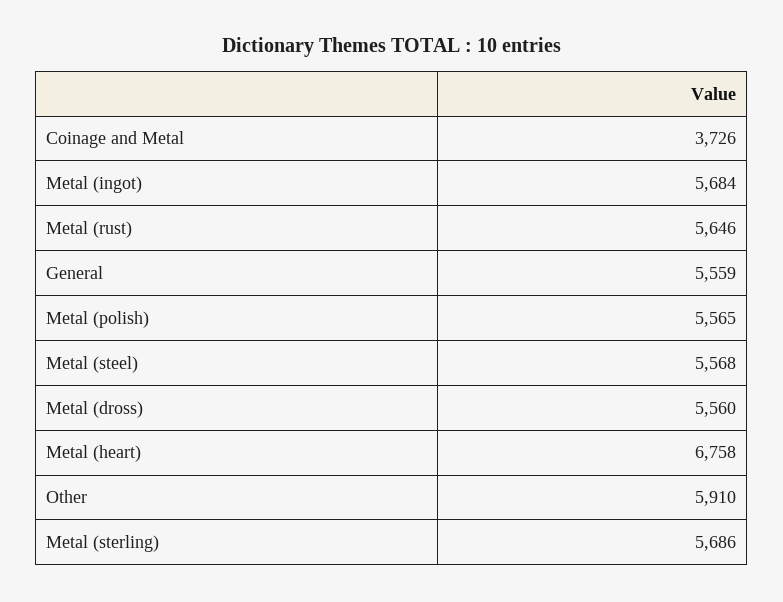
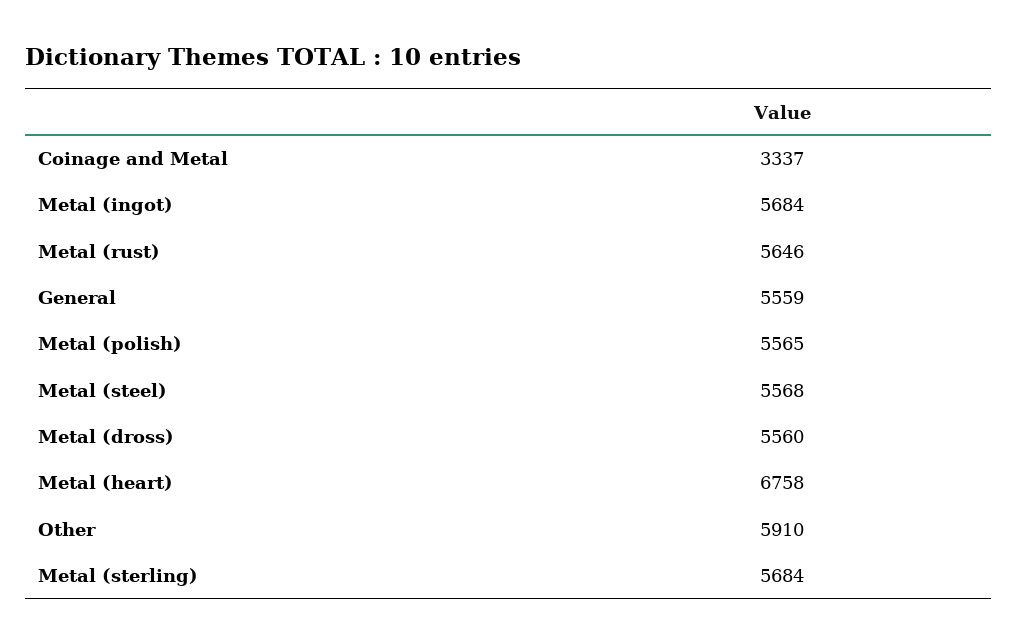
  {
-   "Coinage and Metal": 3726,
+   "Coinage and Metal": 3337,
    "Metal (ingot)": 5684,
    "Metal (rust)": 5646,
    "General": 5559,
    "Metal (polish)": 5565,
    "Metal (steel)": 5568,
    "Metal (dross)": 5560,
    "Metal (heart)": 6758,
    "Other": 5910,
-   "Metal (sterling)": 5686
+   "Metal (sterling)": 5684
  }

